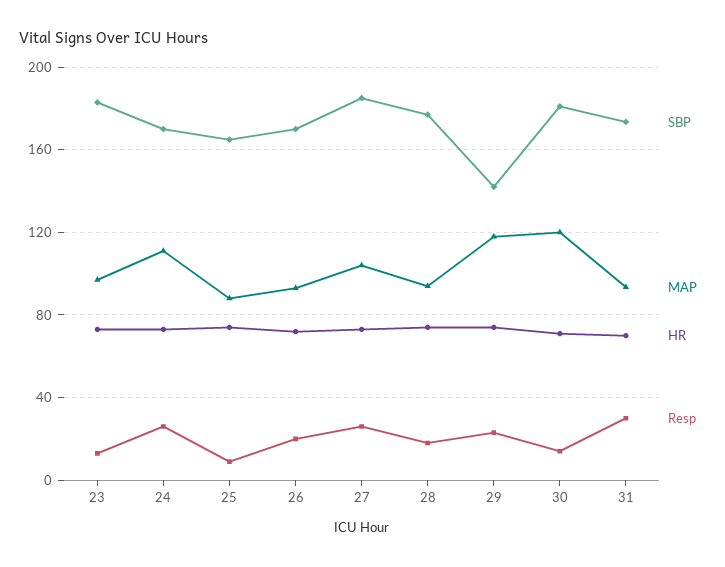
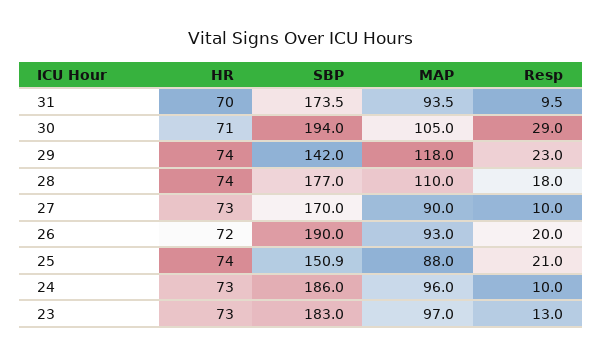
  {
    "SBP": {
      "23": 183,
-     "24": 170,
+     "24": 186,
-     "25": 165,
+     "25": 150.9,
-     "26": 170,
+     "26": 190,
-     "27": 185,
+     "27": 170,
      "28": 177,
      "29": 142,
-     "30": 180,
+     "30": 194,
      "31": 173.5
    },
    "MAP": {
      "23": 97,
-     "24": 110,
+     "24": 96,
      "25": 88,
      "26": 93,
-     "27": 105,
+     "27": 90,
-     "28": 95,
+     "28": 110,
      "29": 118,
-     "30": 120,
+     "30": 105,
      "31": 93.5
    },
    "HR": {
      "23": 73,
      "24": 73,
      "25": 74,
      "26": 72,
      "27": 73,
      "28": 74,
      "29": 74,
      "30": 71,
      "31": 70
    },
    "Resp": {
      "23": 13,
-     "24": 25,
+     "24": 10,
-     "25": 10,
+     "25": 21,
      "26": 20,
-     "27": 25,
+     "27": 10,
      "28": 18,
      "29": 23,
-     "30": 15,
+     "30": 29,
-     "31": 30
+     "31": 9.5
    }
  }

